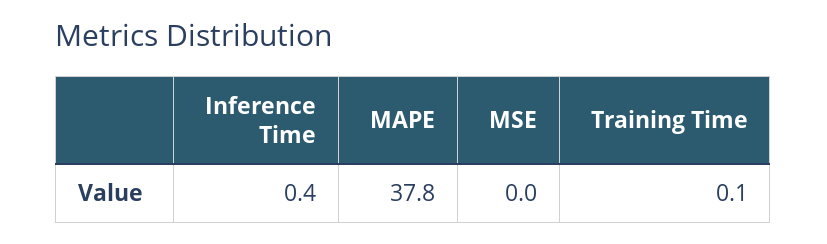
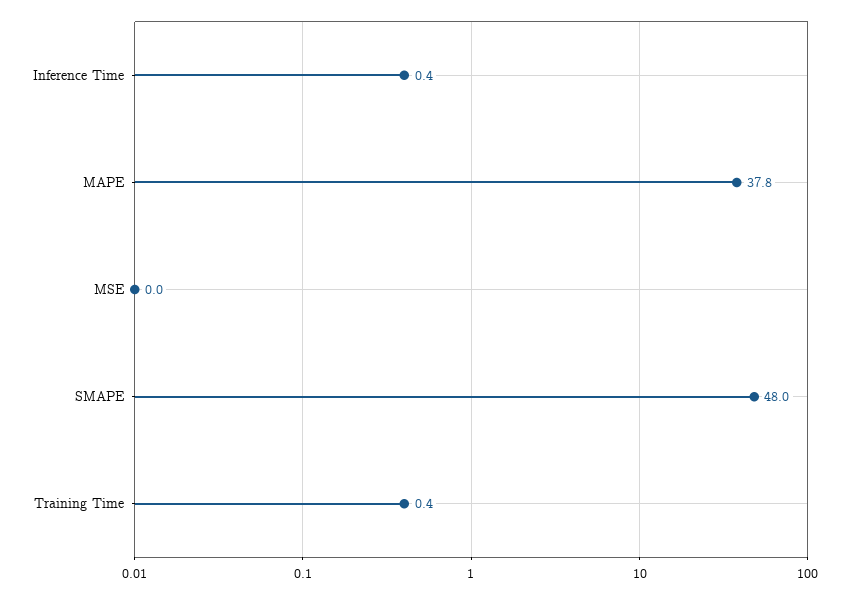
  {
    "Inference Time": 0.4,
    "MAPE": 37.8,
    "MSE": 0,
-   "Training Time": 0.1
+   "Training Time": 0.4,
+   "SMAPE": 48
  }

